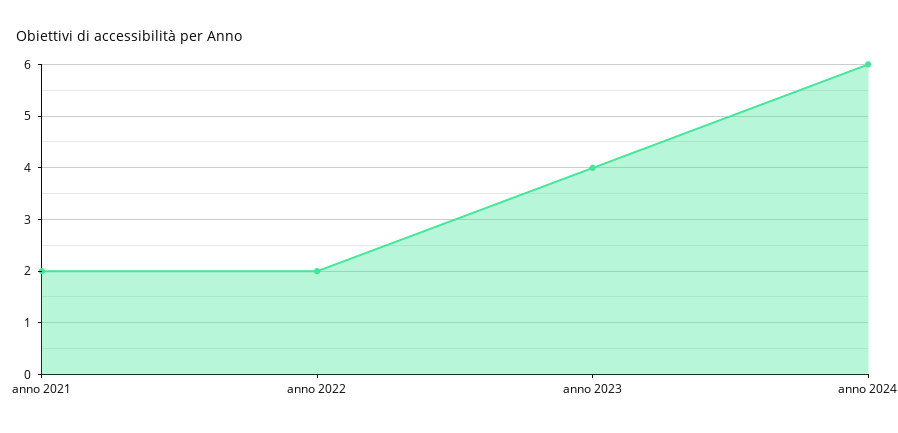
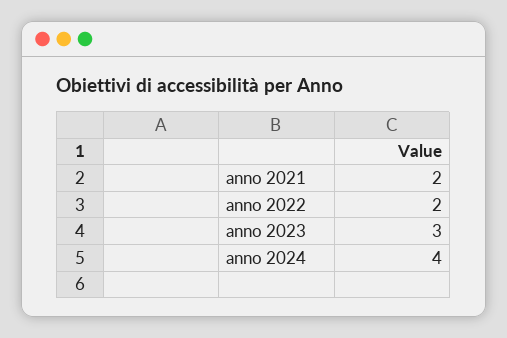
  {
    "anno 2021": 2,
    "anno 2022": 2,
-   "anno 2023": 4,
+   "anno 2023": 3,
-   "anno 2024": 6
+   "anno 2024": 4
  }

